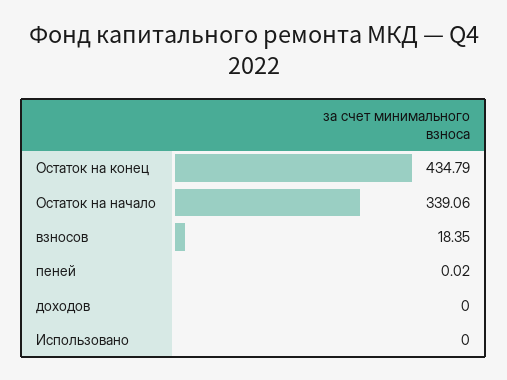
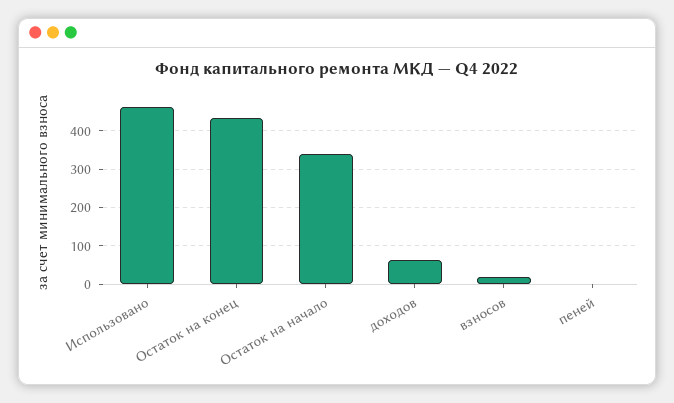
  {
    "Остаток на конец": 434.79,
    "Остаток на начало": 339.06,
    "взносов": 18.35,
    "пеней": 0.02,
-   "доходов": 0,
+   "доходов": 60,
-   "Использовано": 0
+   "Использовано": 460
  }

